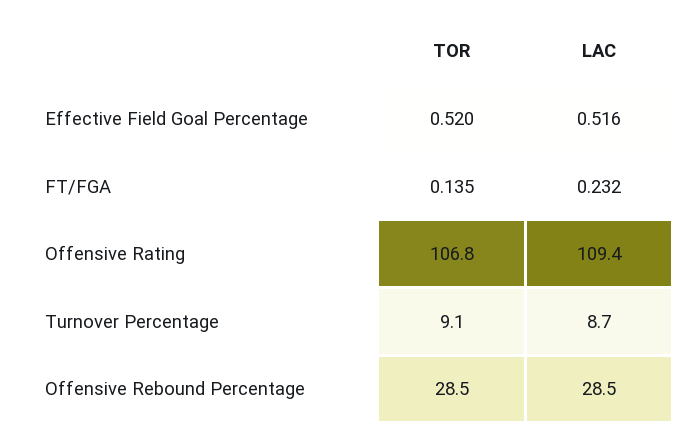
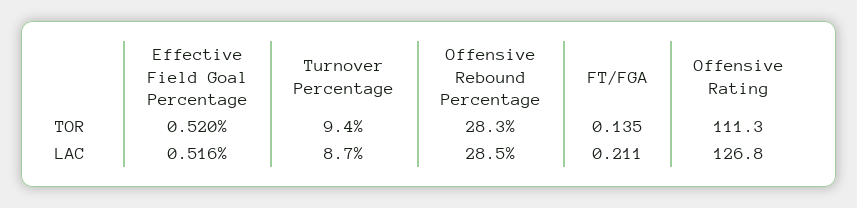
  {
    "TOR": {
      "Effective Field Goal Percentage": 0.52,
      "FT/FGA": 0.135,
-     "Offensive Rating": 106.8,
+     "Offensive Rating": 111.3,
-     "Turnover Percentage": 9.1,
+     "Turnover Percentage": 9.4,
-     "Offensive Rebound Percentage": 28.5
+     "Offensive Rebound Percentage": 28.3
    },
    "LAC": {
      "Effective Field Goal Percentage": 0.516,
-     "FT/FGA": 0.232,
+     "FT/FGA": 0.211,
-     "Offensive Rating": 109.4,
+     "Offensive Rating": 126.8,
      "Turnover Percentage": 8.7,
      "Offensive Rebound Percentage": 28.5
    }
  }

